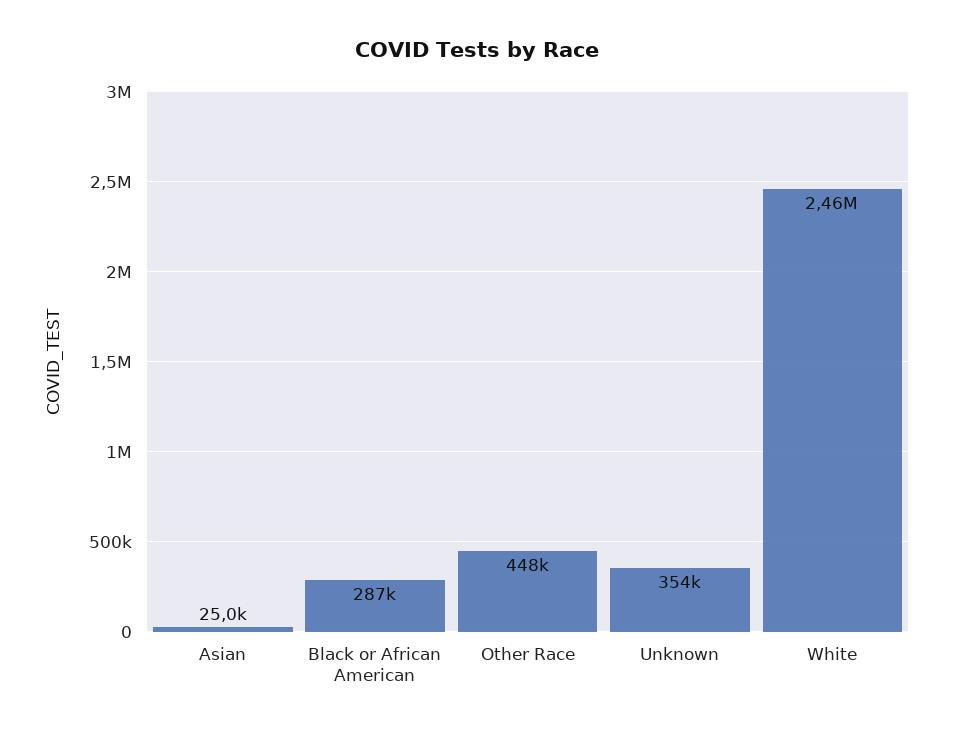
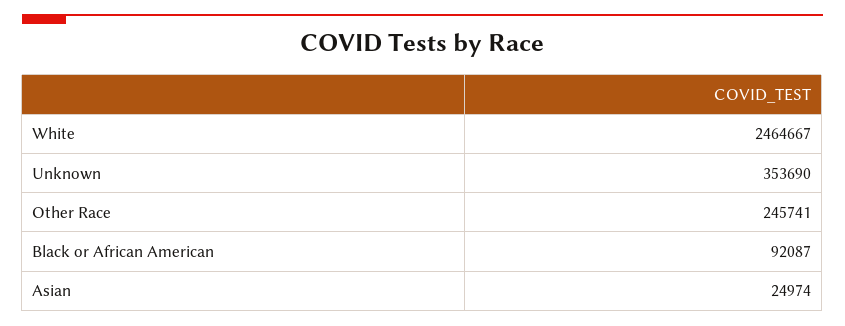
  {
    "Asian": 24974,
-   "Black or African American": 287000,
+   "Black or African American": 92087,
-   "Other Race": 448000,
+   "Other Race": 245741,
    "Unknown": 353690,
    "White": 2464667
  }

